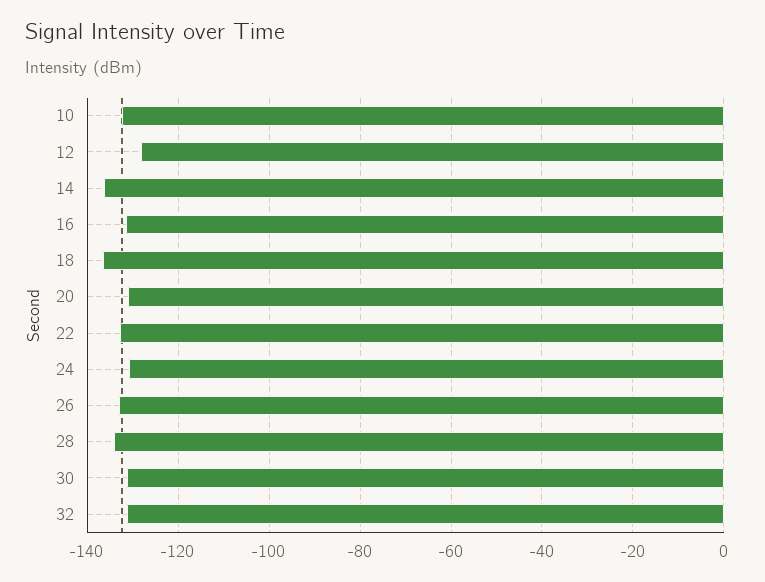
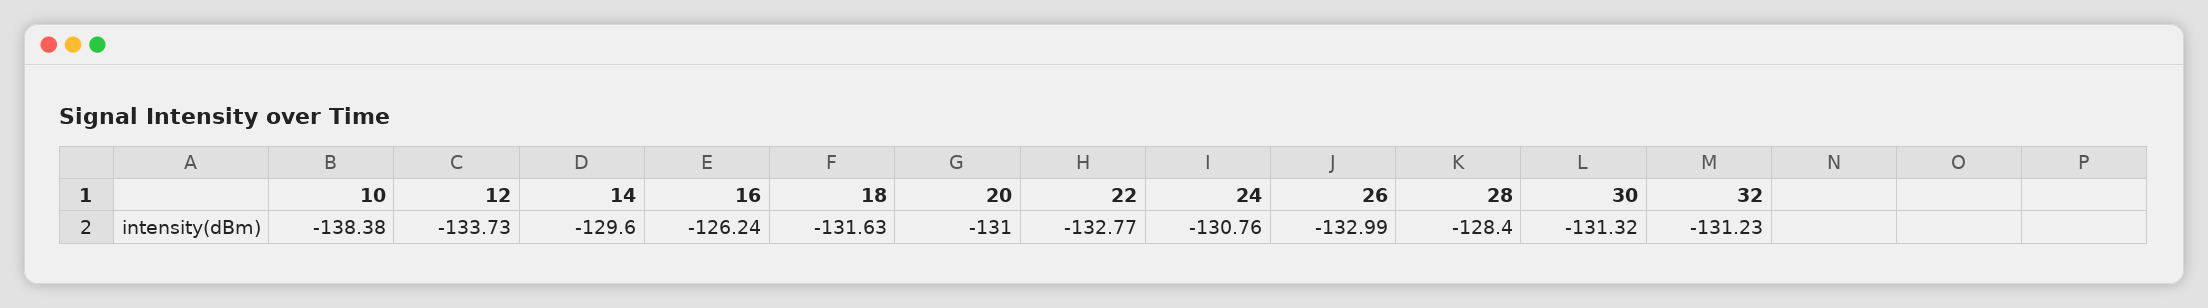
  {
-   "10": -132,
+   "10": -138.38,
-   "12": -128,
+   "12": -133.73,
-   "14": -136,
+   "14": -129.6,
-   "16": -132,
+   "16": -126.24,
-   "18": -136,
+   "18": -131.63,
    "20": -131,
    "22": -132.77,
    "24": -130.76,
    "26": -132.99,
-   "28": -134,
+   "28": -128.4,
    "30": -131.32,
    "32": -131.23
  }

